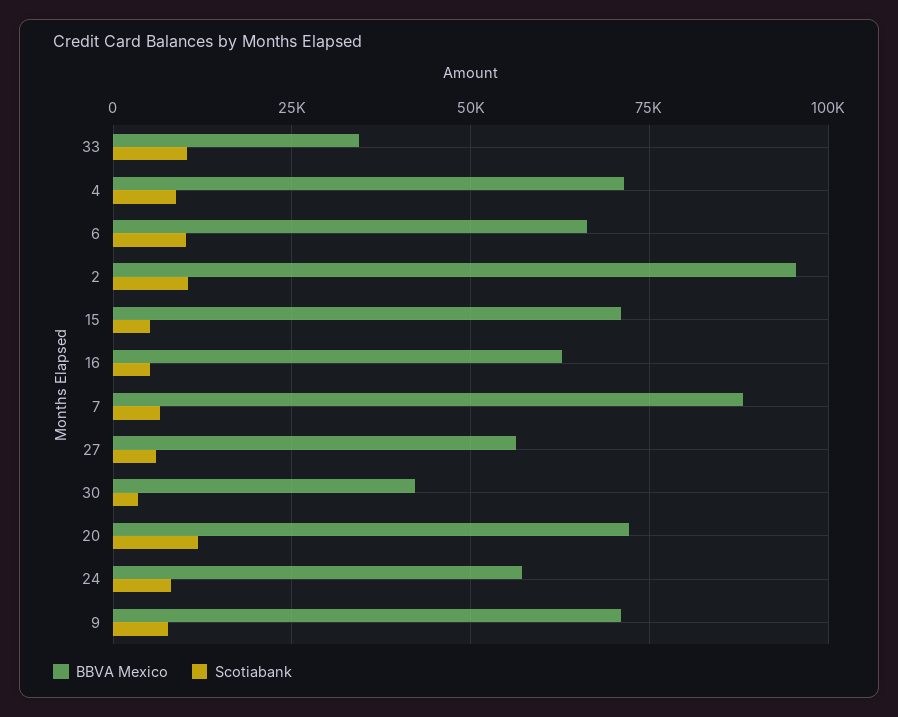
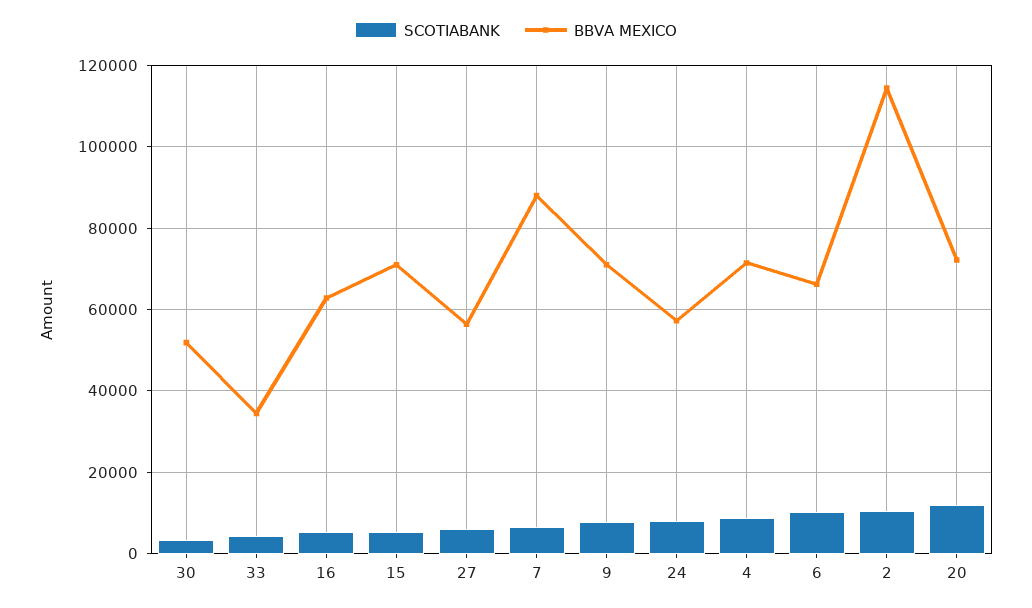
  {
    "BBVA Mexico": {
      "33": 34000,
      "4": 72000,
      "6": 66000,
-     "2": 95000,
+     "2": 114000,
      "15": 70000,
      "16": 62000,
      "7": 88000,
      "27": 56000,
-     "30": 42500,
+     "30": 52000,
      "20": 72000,
      "24": 58000,
      "9": 70000
    },
    "Scotiabank": {
-     "33": 10000,
+     "33": 4000,
      "4": 8000,
      "6": 10000,
      "2": 10000,
      "15": 6000,
      "16": 6000,
      "7": 6000,
      "27": 6000,
      "30": 4000,
      "20": 12000,
      "24": 8000,
      "9": 8000
    }
  }

